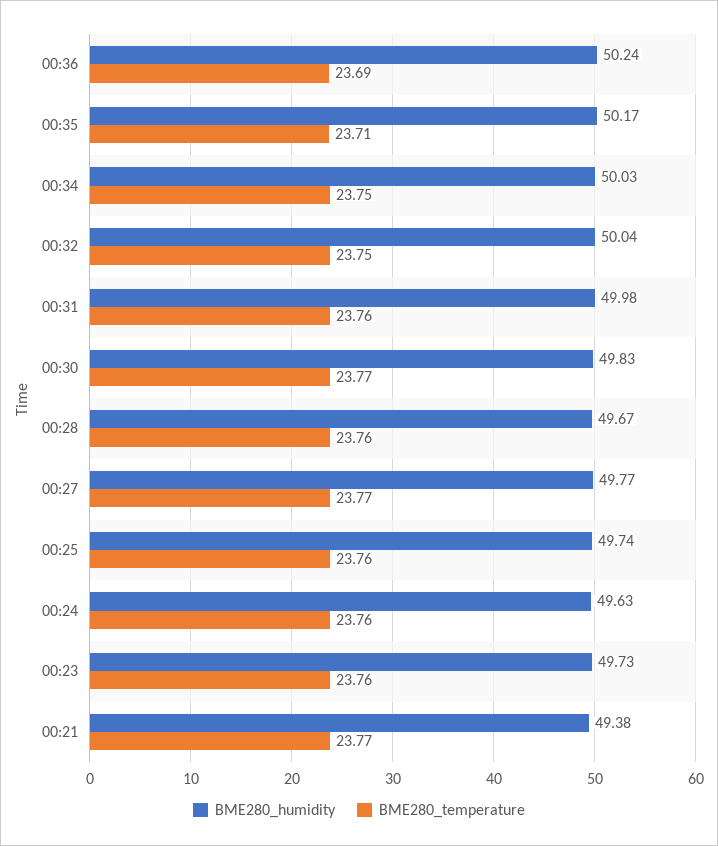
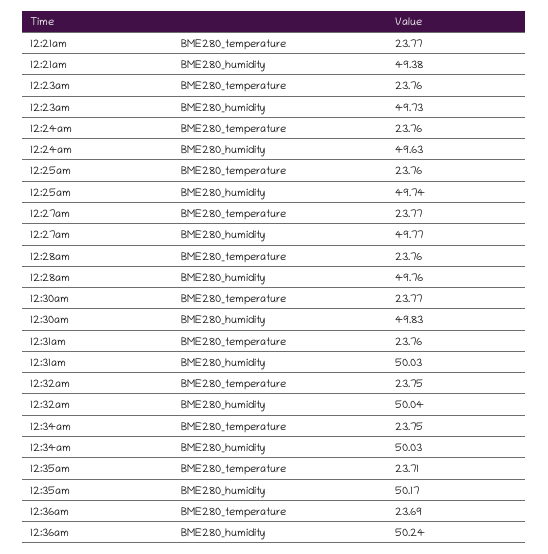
  {
    "BME280_humidity": {
      "00:36": 50.24,
      "00:35": 50.17,
      "00:34": 50.03,
      "00:32": 50.04,
-     "00:31": 49.98,
+     "00:31": 50.03,
      "00:30": 49.83,
-     "00:28": 49.67,
+     "00:28": 49.76,
      "00:27": 49.77,
      "00:25": 49.74,
      "00:24": 49.63,
      "00:23": 49.73,
      "00:21": 49.38
    },
    "BME280_temperature": {
      "00:36": 23.69,
      "00:35": 23.71,
      "00:34": 23.75,
      "00:32": 23.75,
      "00:31": 23.76,
      "00:30": 23.77,
      "00:28": 23.76,
      "00:27": 23.77,
      "00:25": 23.76,
      "00:24": 23.76,
      "00:23": 23.76,
      "00:21": 23.77
    }
  }

